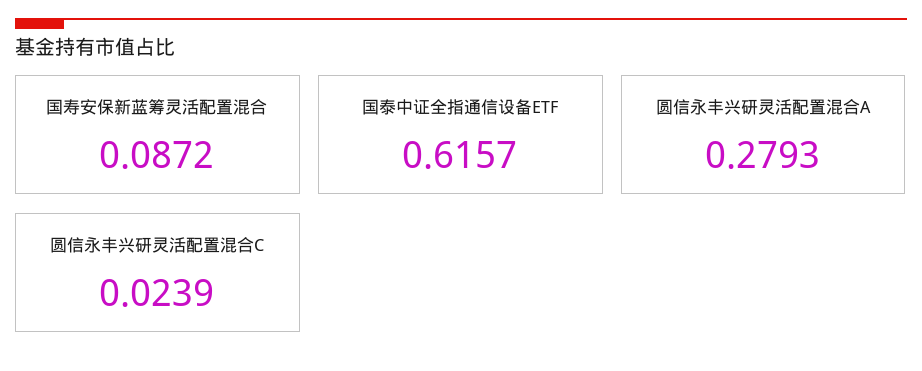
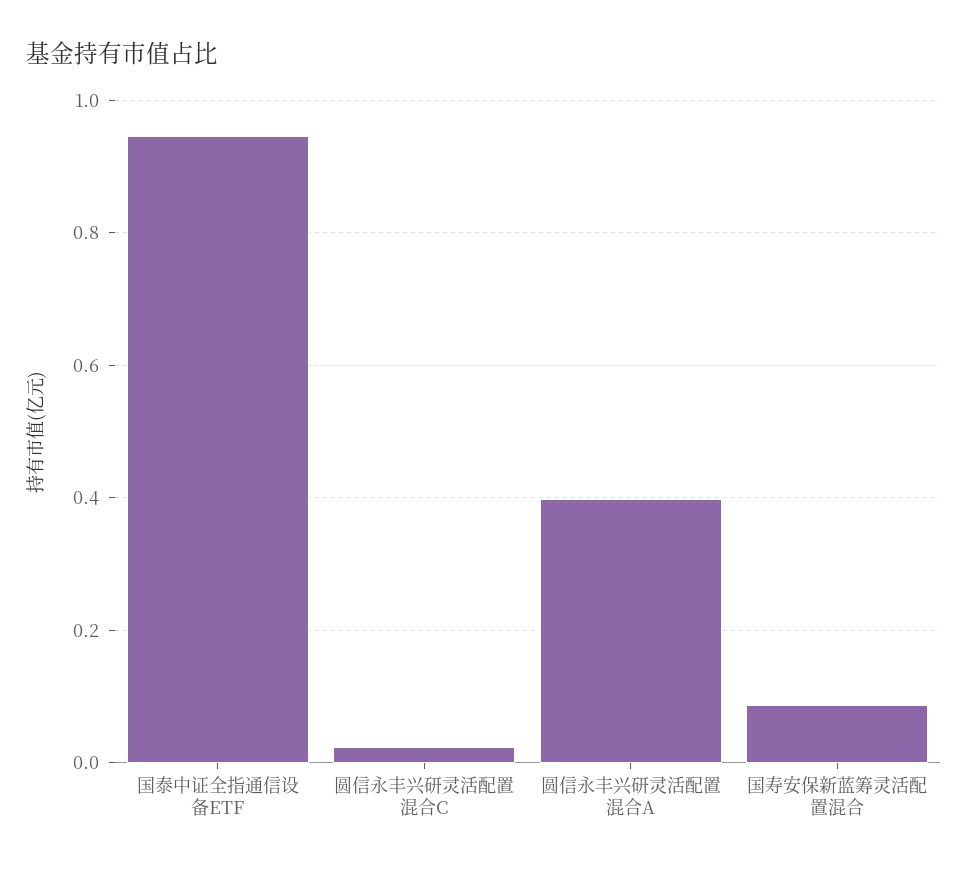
  {
    "国寿安保新蓝筹灵活配置混合": 0.0872,
-   "国泰中证全指通信设备ETF": 0.6157,
+   "国泰中证全指通信设备ETF": 0.94,
-   "圆信永丰兴研灵活配置混合A": 0.2793,
+   "圆信永丰兴研灵活配置混合A": 0.4,
    "圆信永丰兴研灵活配置混合C": 0.0239
  }

